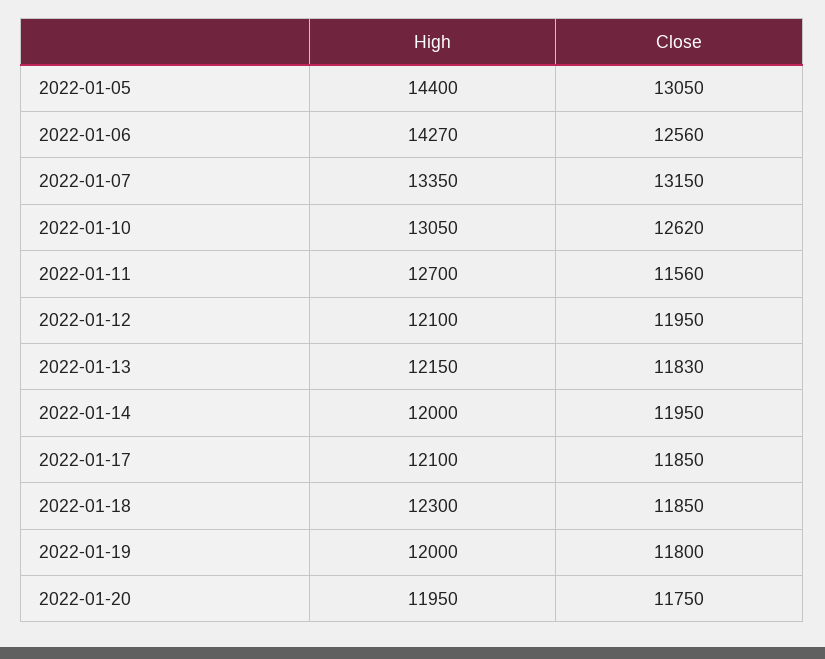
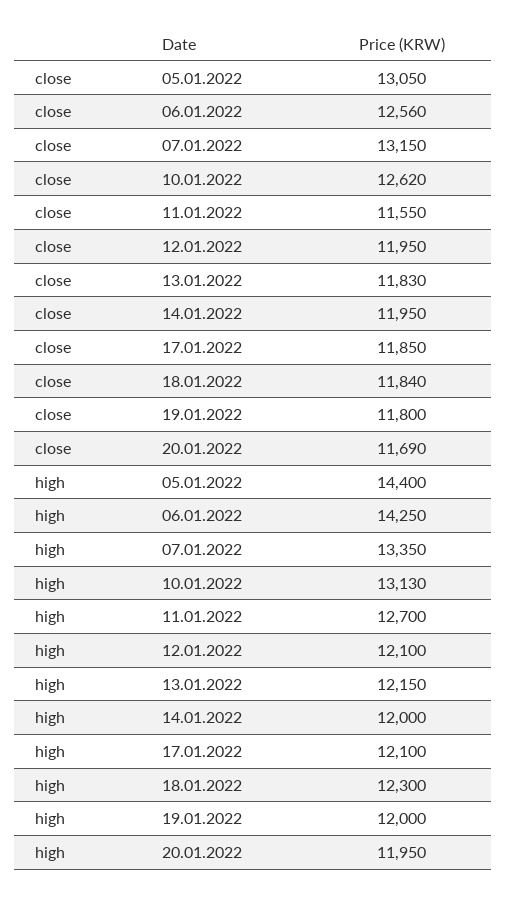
  {
    "High": {
      "2022-01-05": 14400,
-     "2022-01-06": 14270,
+     "2022-01-06": 14250,
      "2022-01-07": 13350,
-     "2022-01-10": 13050,
+     "2022-01-10": 13130,
      "2022-01-11": 12700,
      "2022-01-12": 12100,
      "2022-01-13": 12150,
      "2022-01-14": 12000,
      "2022-01-17": 12100,
      "2022-01-18": 12300,
      "2022-01-19": 12000,
      "2022-01-20": 11950
    },
    "Close": {
      "2022-01-05": 13050,
      "2022-01-06": 12560,
      "2022-01-07": 13150,
      "2022-01-10": 12620,
-     "2022-01-11": 11560,
+     "2022-01-11": 11550,
      "2022-01-12": 11950,
      "2022-01-13": 11830,
      "2022-01-14": 11950,
      "2022-01-17": 11850,
-     "2022-01-18": 11850,
+     "2022-01-18": 11840,
      "2022-01-19": 11800,
-     "2022-01-20": 11750
+     "2022-01-20": 11690
    }
  }

